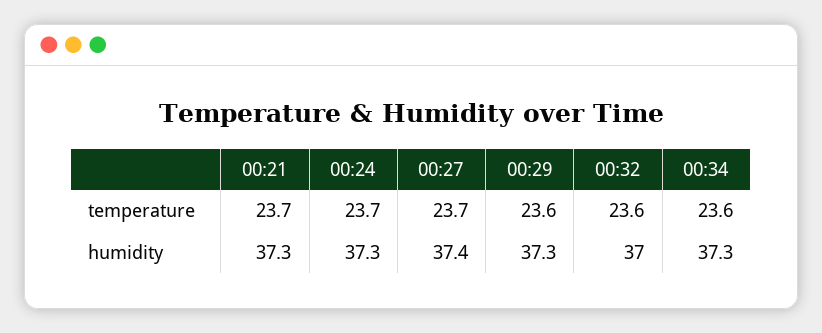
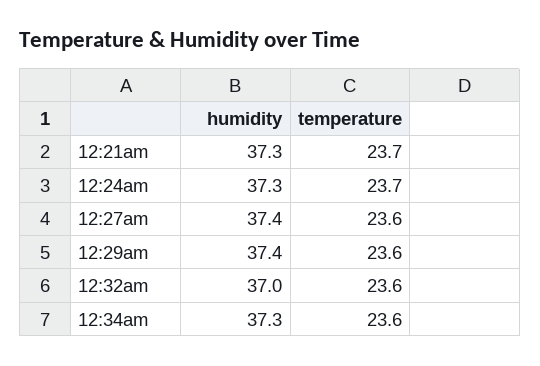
  {
    "00:21": {
      "temperature": 23.7,
      "humidity": 37.3
    },
    "00:24": {
      "temperature": 23.7,
      "humidity": 37.3
    },
    "00:27": {
-     "temperature": 23.7,
+     "temperature": 23.6,
      "humidity": 37.4
    },
    "00:29": {
      "temperature": 23.6,
-     "humidity": 37.3
+     "humidity": 37.4
    },
    "00:32": {
      "temperature": 23.6,
      "humidity": 37
    },
    "00:34": {
      "temperature": 23.6,
      "humidity": 37.3
    }
  }

